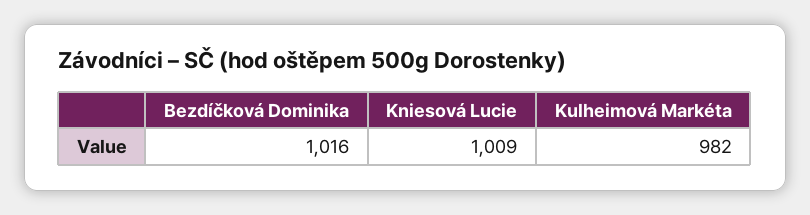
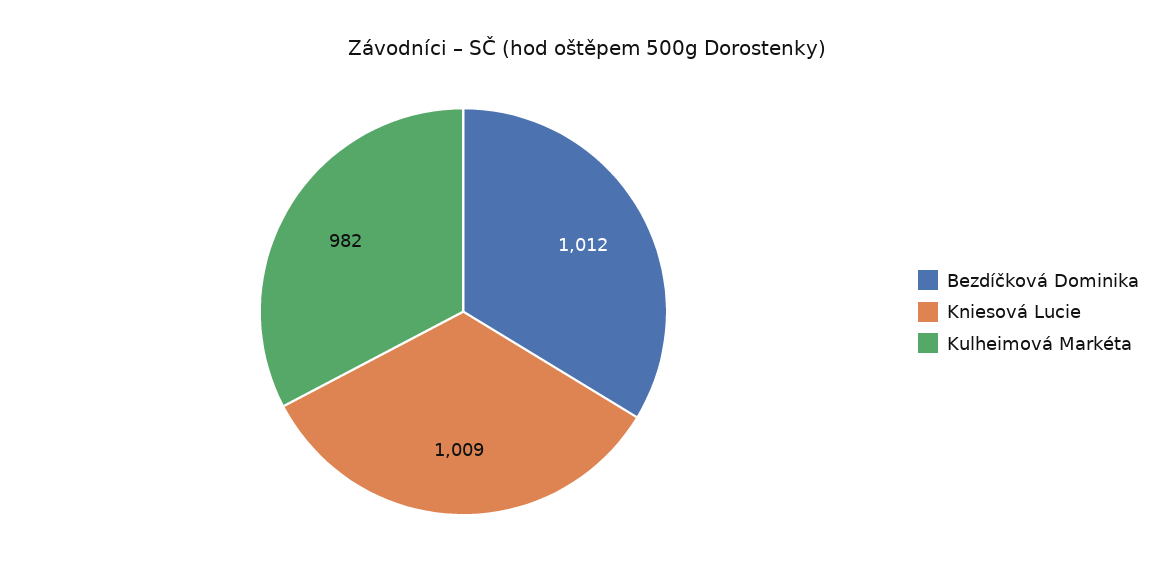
  {
-   "Bezdíčková Dominika": 1016,
+   "Bezdíčková Dominika": 1012,
    "Kniesová Lucie": 1009,
    "Kulheimová Markéta": 982
  }

